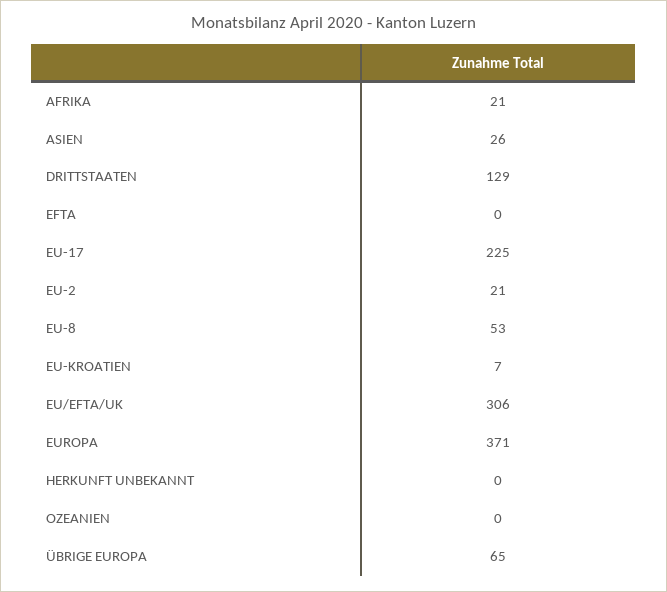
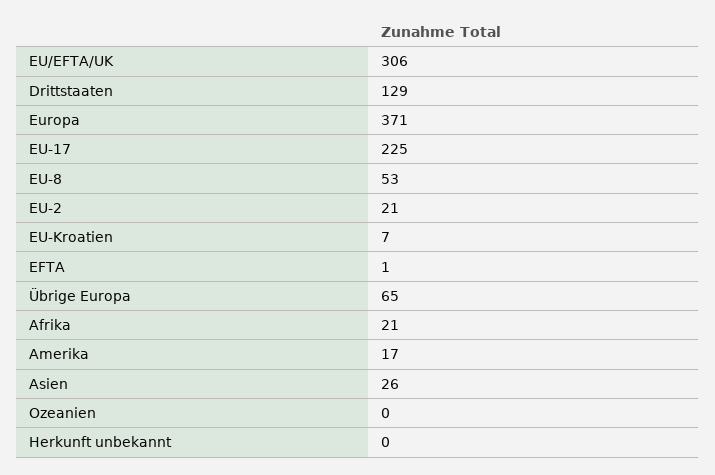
  {
    "AFRIKA": 21,
    "ASIEN": 26,
    "DRITTSTAATEN": 129,
-   "EFTA": 0,
+   "EFTA": 1,
    "EU-17": 225,
    "EU-2": 21,
    "EU-8": 53,
    "EU-KROATIEN": 7,
    "EU/EFTA/UK": 306,
    "EUROPA": 371,
    "HERKUNFT UNBEKANNT": 0,
    "OZEANIEN": 0,
-   "ÜBRIGE EUROPA": 65
+   "ÜBRIGE EUROPA": 65,
+   "Amerika": 17
  }

